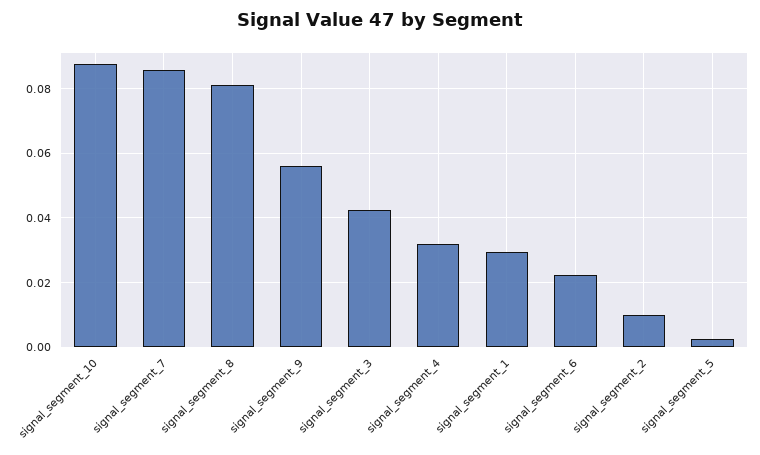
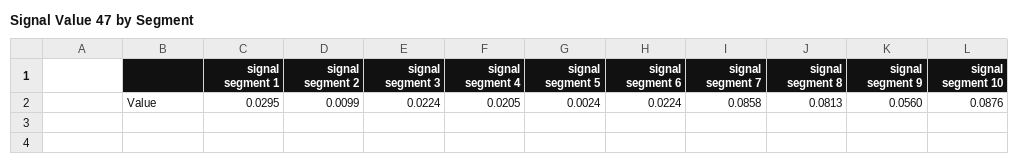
  {
    "signal_segment_10": 0.0876,
    "signal_segment_7": 0.0858,
    "signal_segment_8": 0.0813,
    "signal_segment_9": 0.056,
-   "signal_segment_3": 0.042,
+   "signal_segment_3": 0.0224,
-   "signal_segment_4": 0.032,
+   "signal_segment_4": 0.0205,
    "signal_segment_1": 0.0295,
    "signal_segment_6": 0.0224,
    "signal_segment_2": 0.0099,
    "signal_segment_5": 0.0024
  }

